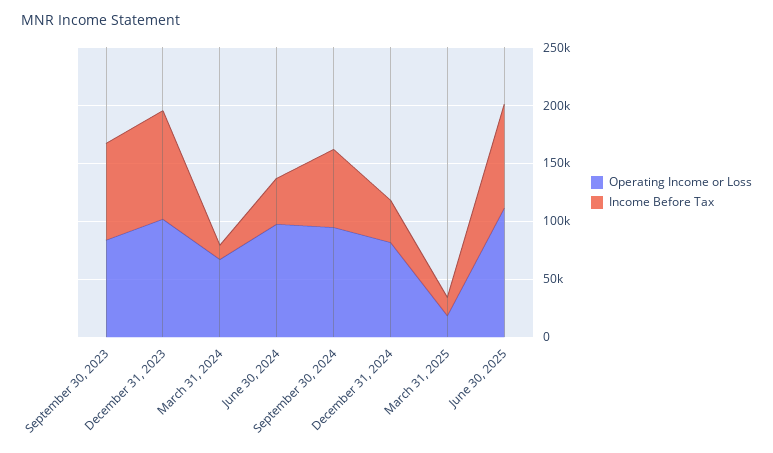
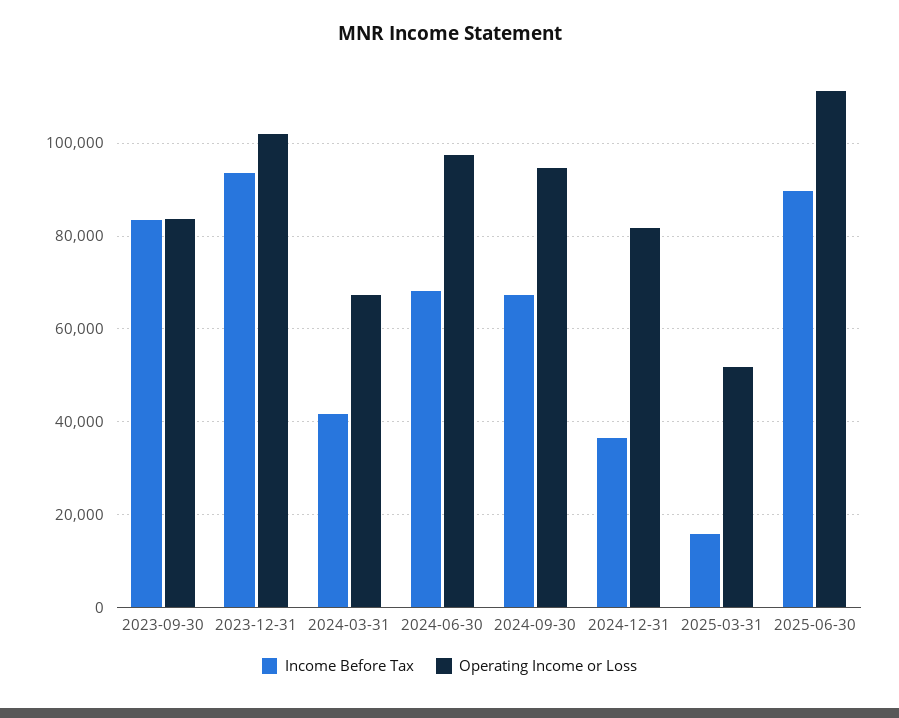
  {
    "Operating Income or Loss": {
      "September 30, 2023": 84000,
      "December 31, 2023": 102000,
      "March 31, 2024": 68000,
      "June 30, 2024": 98000,
      "September 30, 2024": 94000,
      "December 31, 2024": 82000,
-     "March 31, 2025": 20000,
+     "March 31, 2025": 52000,
      "June 30, 2025": 112000
    },
    "Income Before Tax": {
      "September 30, 2023": 84000,
      "December 31, 2023": 94000,
-     "March 31, 2024": 10000,
+     "March 31, 2024": 42000,
-     "June 30, 2024": 40000,
+     "June 30, 2024": 68000,
      "September 30, 2024": 68000,
      "December 31, 2024": 36000,
      "March 31, 2025": 16000,
      "June 30, 2025": 90000
    }
  }

